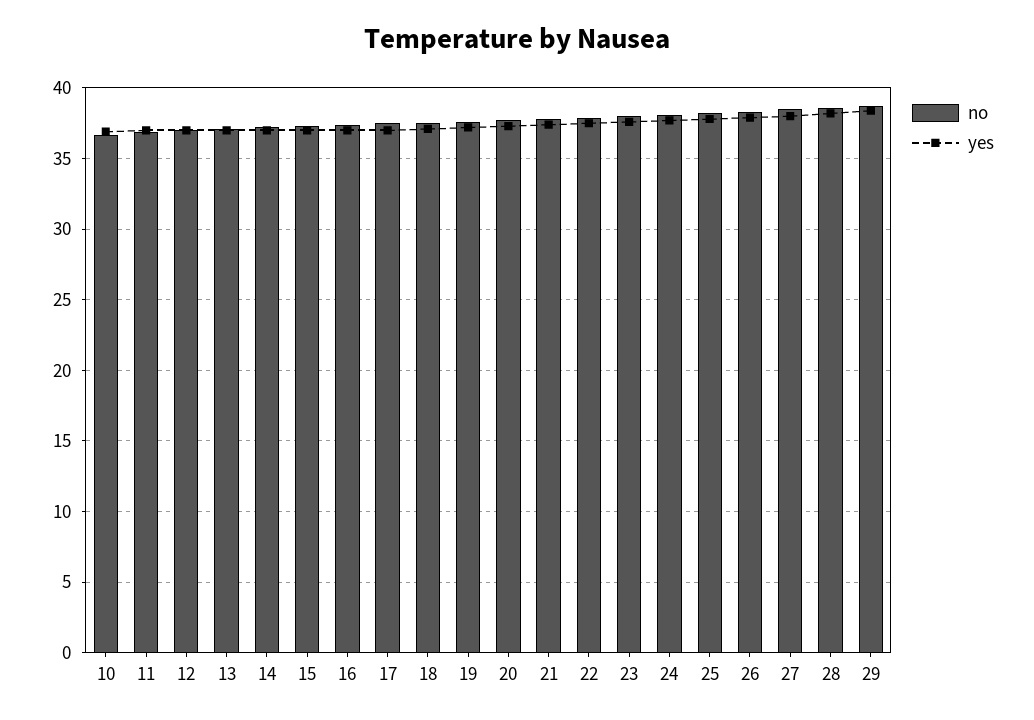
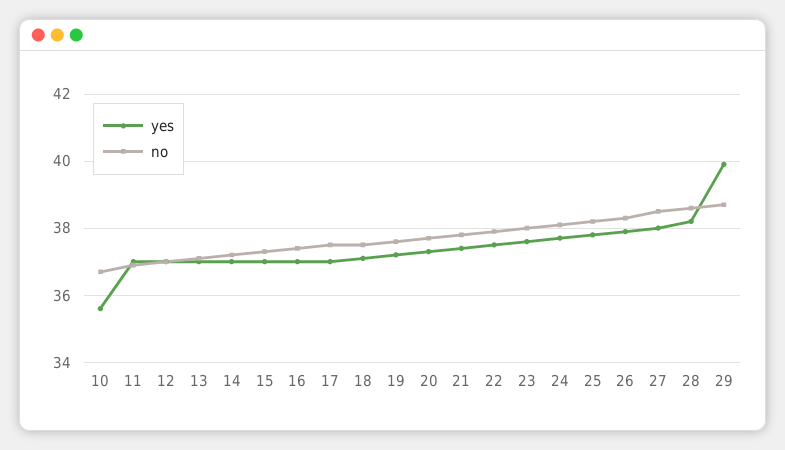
  {
    "no": {
      "10": 36.5,
      "11": 37,
      "12": 37,
      "13": 37,
      "14": 37,
      "15": 37.5,
      "16": 37.5,
      "17": 37.5,
      "18": 37.5,
      "19": 37.5,
      "20": 37.5,
      "21": 38,
      "22": 38,
      "23": 38,
      "24": 38,
      "25": 38,
      "26": 38.5,
      "27": 38.5,
      "28": 38.5,
      "29": 38.5
    },
    "yes": {
-     "10": 37,
+     "10": 35.5,
      "11": 37,
      "12": 37,
      "13": 37,
      "14": 37,
      "15": 37,
      "16": 37,
      "17": 37,
      "18": 37,
      "19": 37,
      "20": 37.5,
      "21": 37.5,
      "22": 37.5,
      "23": 37.5,
      "24": 37.5,
      "25": 38,
      "26": 38,
      "27": 38,
      "28": 38,
-     "29": 38.5
+     "29": 40
    }
  }

